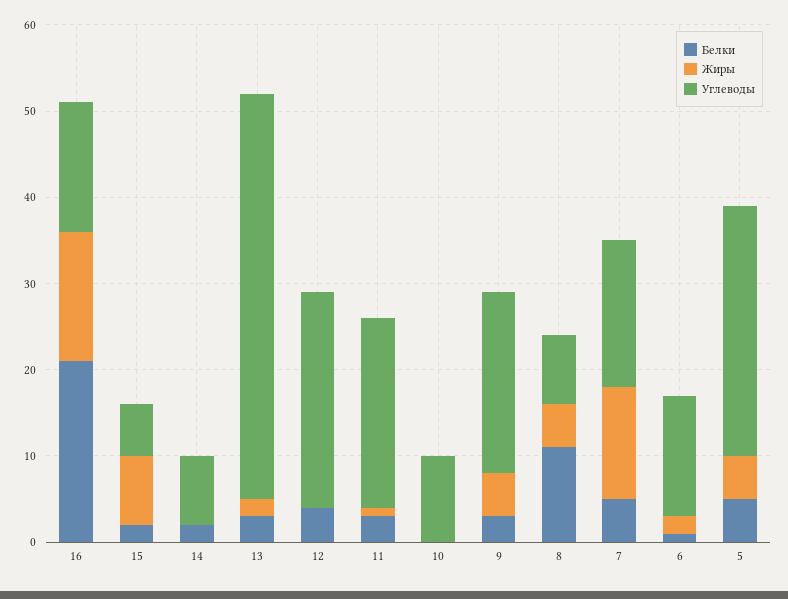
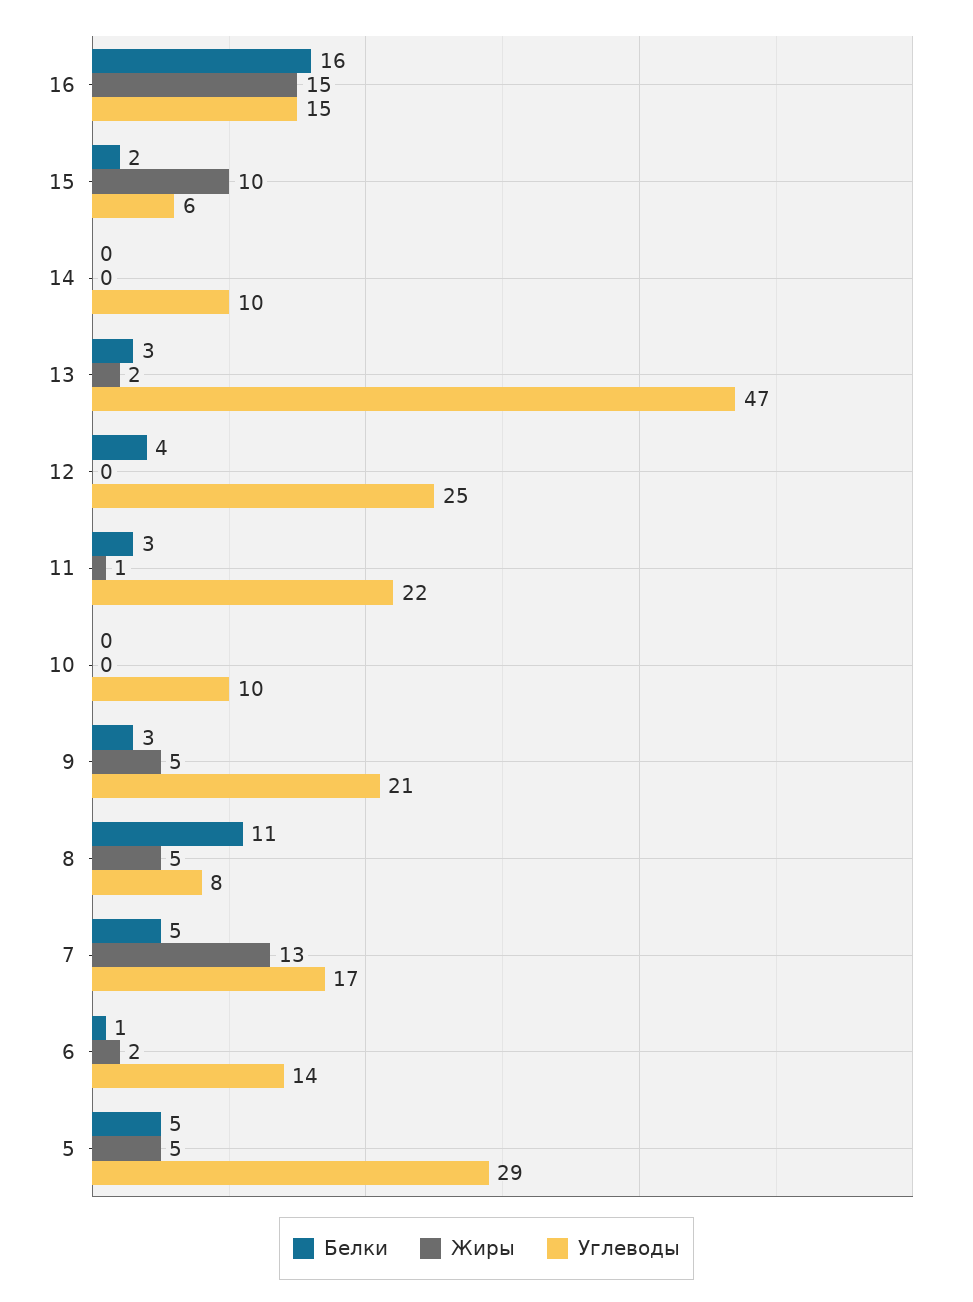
  {
    "Белки": {
-     "16": 21,
+     "16": 16,
      "15": 2,
-     "14": 2,
+     "14": 0,
      "13": 3,
      "12": 4,
      "11": 3,
      "10": 0,
      "9": 3,
      "8": 11,
      "7": 5,
      "6": 1,
      "5": 5
    },
    "Жиры": {
      "16": 15,
-     "15": 8,
+     "15": 10,
      "14": 0,
      "13": 2,
      "12": 0,
      "11": 1,
      "10": 0,
      "9": 5,
      "8": 5,
      "7": 13,
      "6": 2,
      "5": 5
    },
    "Углеводы": {
      "16": 15,
      "15": 6,
-     "14": 8,
+     "14": 10,
      "13": 47,
      "12": 25,
      "11": 22,
      "10": 10,
      "9": 21,
      "8": 8,
      "7": 17,
      "6": 14,
      "5": 29
    }
  }

